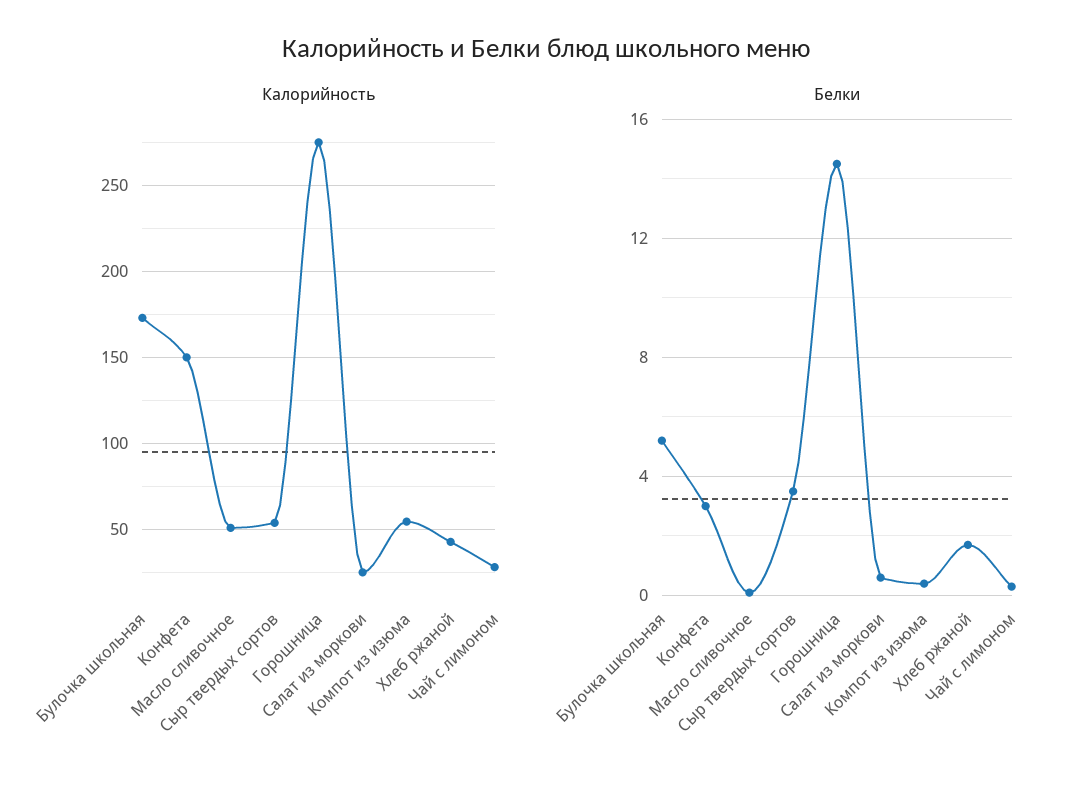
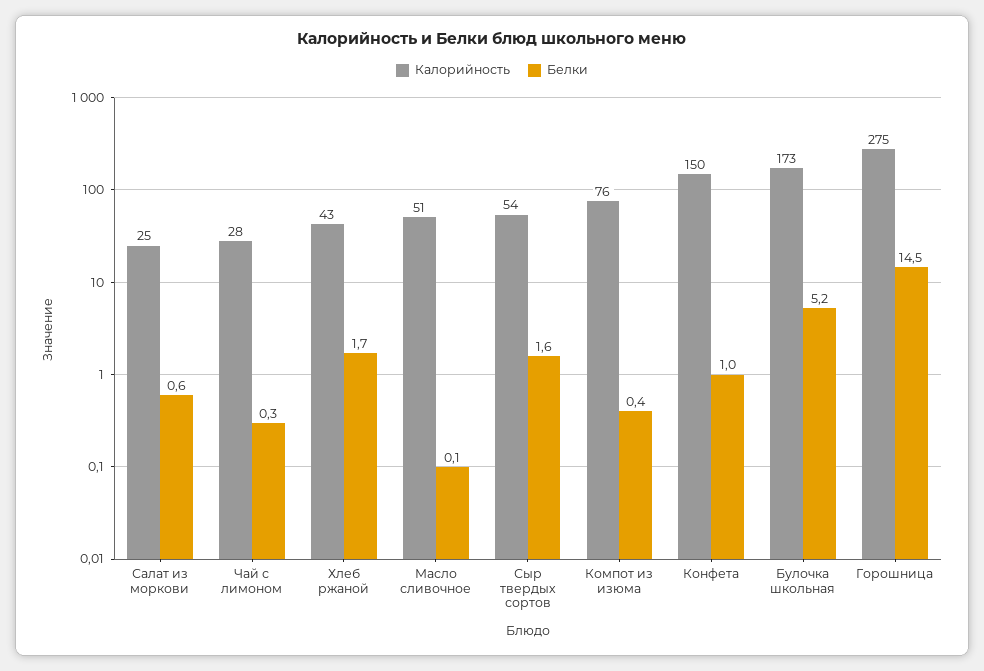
  {
    "Калорийность": {
      "Булочка школьная": 173,
      "Конфета": 150,
      "Масло сливочное": 51,
      "Сыр твердых сортов": 54,
      "Горошница": 275,
      "Салат из моркови": 25,
-     "Компот из изюма": 55,
+     "Компот из изюма": 76,
      "Хлеб ржаной": 43,
      "Чай с лимоном": 28
    },
    "Белки": {
      "Булочка школьная": 5.2,
-     "Конфета": 3,
+     "Конфета": 1,
      "Масло сливочное": 0.1,
-     "Сыр твердых сортов": 3.5,
+     "Сыр твердых сортов": 1.6,
      "Горошница": 14.5,
      "Салат из моркови": 0.6,
      "Компот из изюма": 0.4,
      "Хлеб ржаной": 1.7,
      "Чай с лимоном": 0.3
    }
  }

